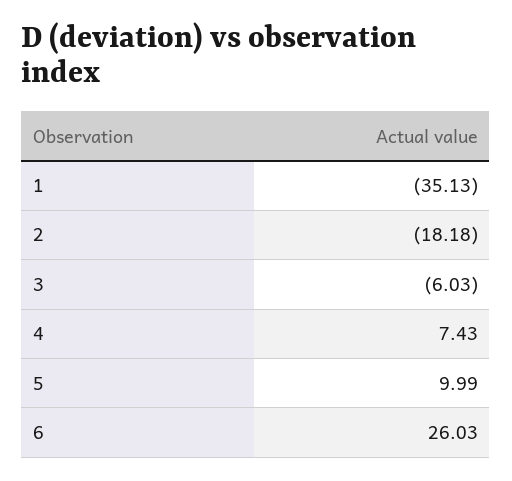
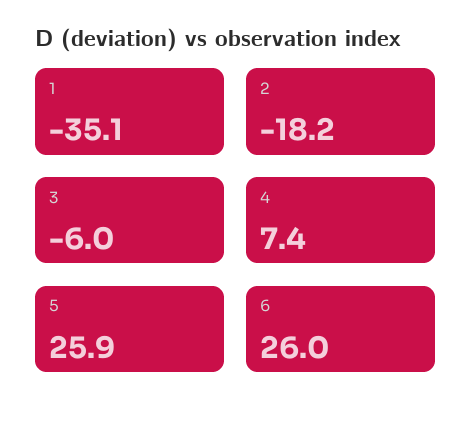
  {
    "1": -35.13,
    "2": -18.18,
    "3": -6.03,
    "4": 7.43,
-   "5": 9.99,
+   "5": 25.9,
    "6": 26.03
  }

